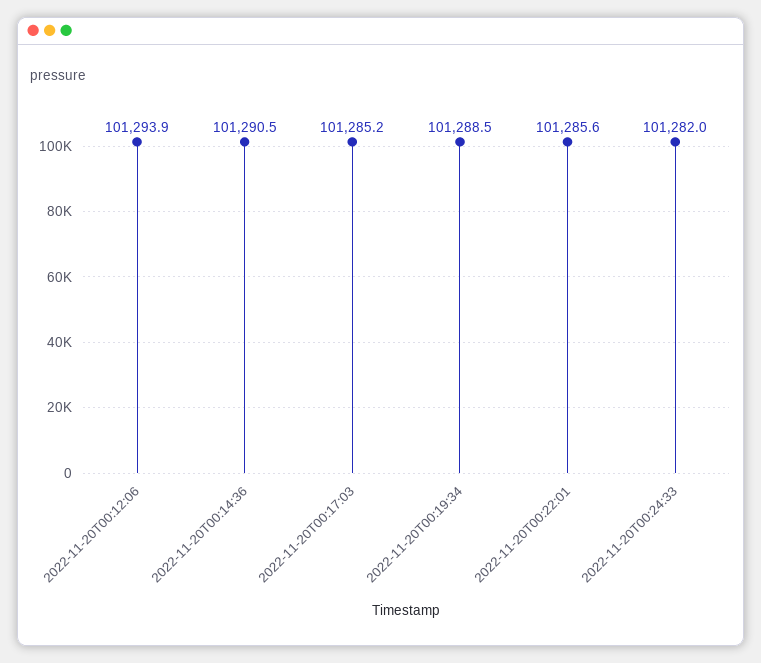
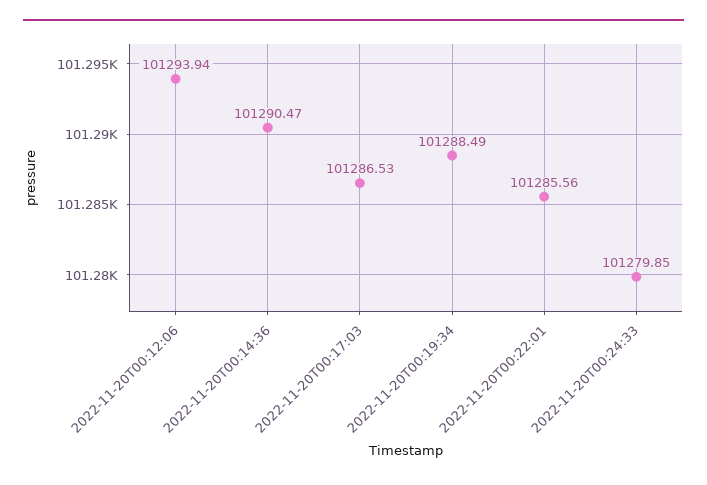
  {
    "2022-11-20T00:12:06": 101293.94,
    "2022-11-20T00:14:36": 101290.47,
-   "2022-11-20T00:17:03": 101285.2,
+   "2022-11-20T00:17:03": 101286.53,
    "2022-11-20T00:19:34": 101288.49,
    "2022-11-20T00:22:01": 101285.56,
-   "2022-11-20T00:24:33": 101282
+   "2022-11-20T00:24:33": 101279.85
  }

